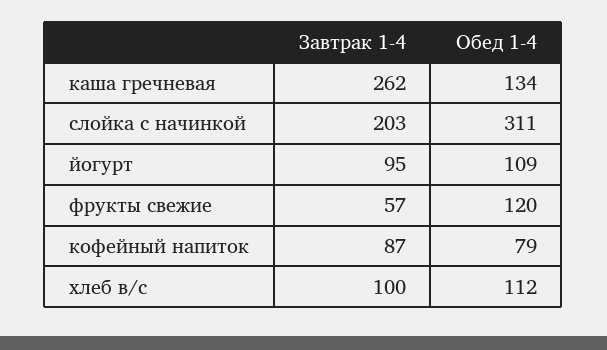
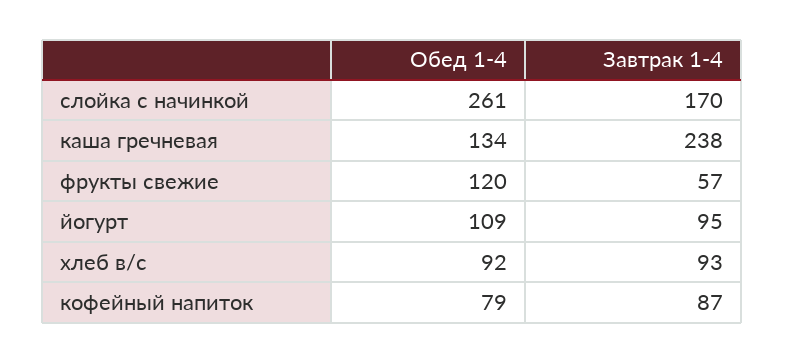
  {
    "Завтрак 1-4": {
-     "каша гречневая": 262,
+     "каша гречневая": 238,
-     "слойка с начинкой": 203,
+     "слойка с начинкой": 170,
      "йогурт": 95,
      "фрукты свежие": 57,
      "кофейный напиток": 87,
-     "хлеб в/с": 100
+     "хлеб в/с": 93
    },
    "Обед 1-4": {
      "каша гречневая": 134,
-     "слойка с начинкой": 311,
+     "слойка с начинкой": 261,
      "йогурт": 109,
      "фрукты свежие": 120,
      "кофейный напиток": 79,
-     "хлеб в/с": 112
+     "хлеб в/с": 92
    }
  }

